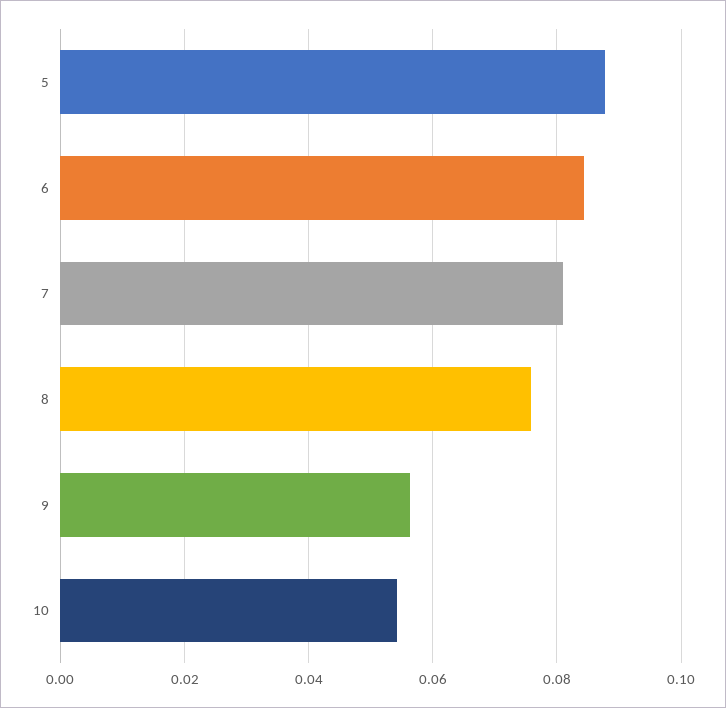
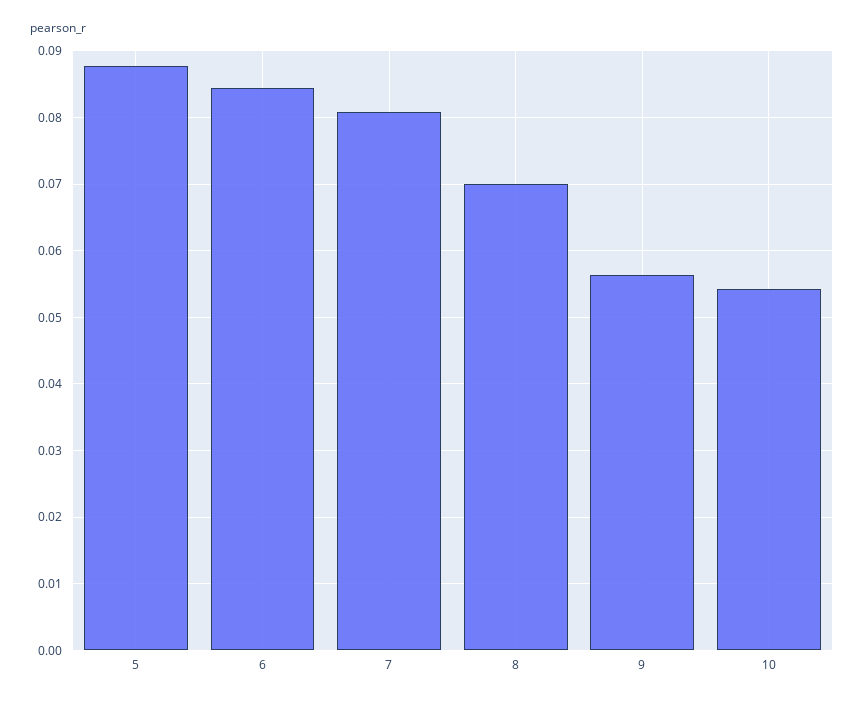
  {
    "5": 0.088,
    "6": 0.084,
    "7": 0.081,
-   "8": 0.076,
+   "8": 0.07,
    "9": 0.056,
    "10": 0.054
  }

